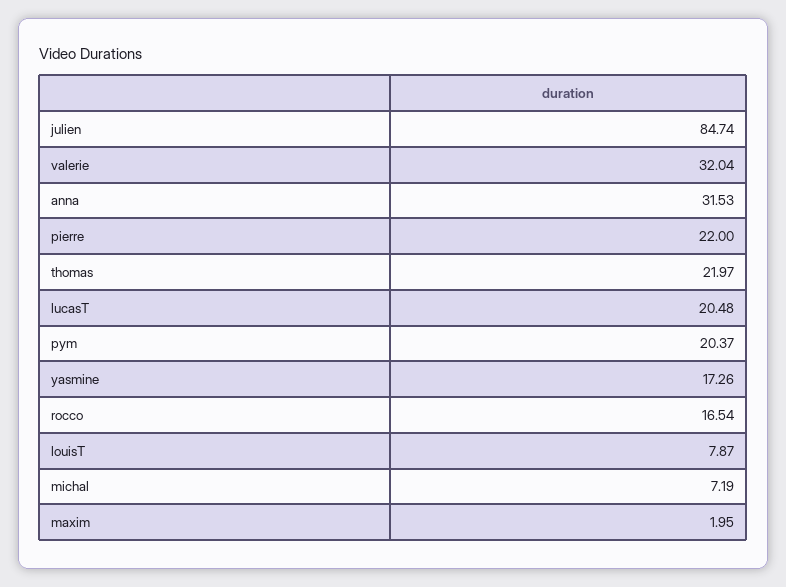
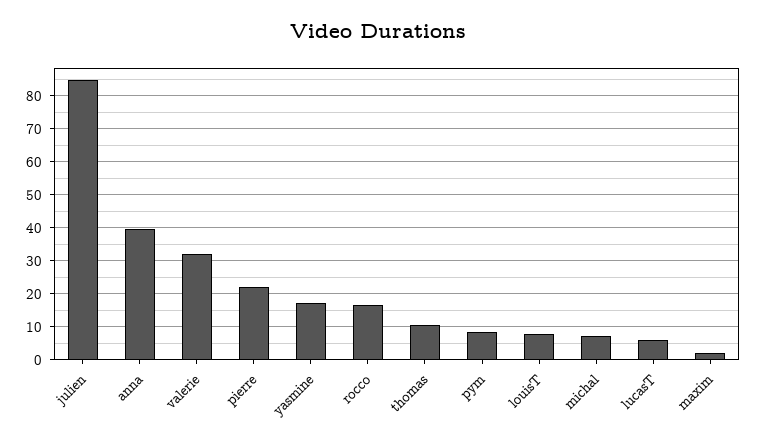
  {
    "julien": 84.74,
    "valerie": 32.04,
-   "anna": 31.53,
+   "anna": 40,
    "pierre": 22,
-   "thomas": 21.97,
+   "thomas": 10,
-   "lucasT": 20.48,
+   "lucasT": 6,
-   "pym": 20.37,
+   "pym": 8,
    "yasmine": 17.26,
    "rocco": 16.54,
    "louisT": 7.87,
    "michal": 7.19,
    "maxim": 1.95
  }

